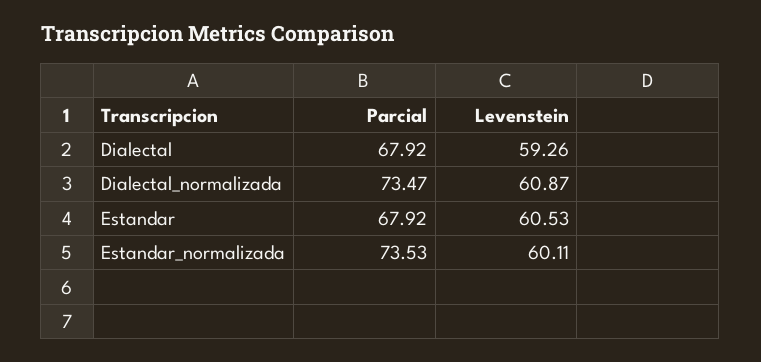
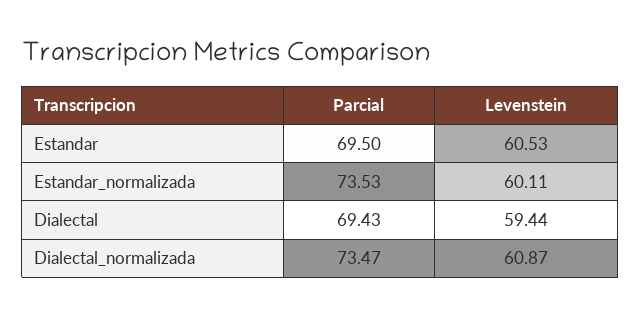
  {
    "Parcial": {
-     "Dialectal": 67.92,
+     "Dialectal": 69.43,
      "Dialectal_normalizada": 73.47,
-     "Estandar": 67.92,
+     "Estandar": 69.5,
      "Estandar_normalizada": 73.53
    },
    "Levenstein": {
-     "Dialectal": 59.26,
+     "Dialectal": 59.44,
      "Dialectal_normalizada": 60.87,
      "Estandar": 60.53,
      "Estandar_normalizada": 60.11
    }
  }

